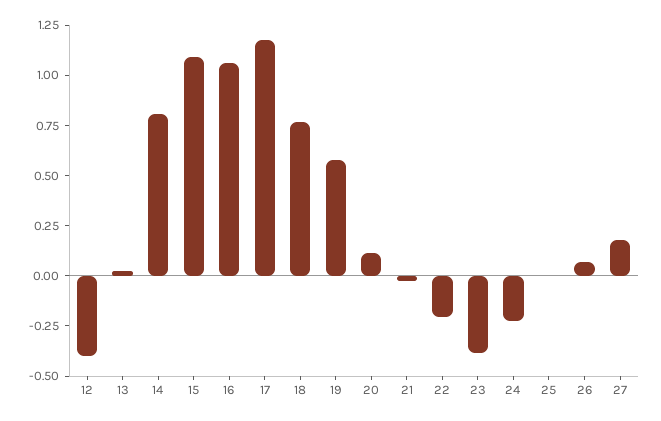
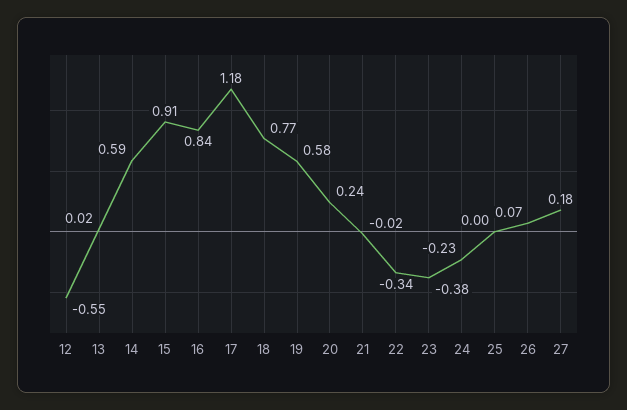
  {
-   "12": -0.4,
+   "12": -0.55,
    "13": 0.02,
-   "14": 0.8,
+   "14": 0.59,
-   "15": 1.1,
+   "15": 0.91,
-   "16": 1.05,
+   "16": 0.84,
    "17": 1.18,
    "18": 0.77,
    "19": 0.58,
-   "20": 0.1,
+   "20": 0.24,
    "21": -0.02,
-   "22": -0.2,
+   "22": -0.34,
    "23": -0.38,
    "24": -0.23,
    "25": 0,
    "26": 0.07,
    "27": 0.18
  }

